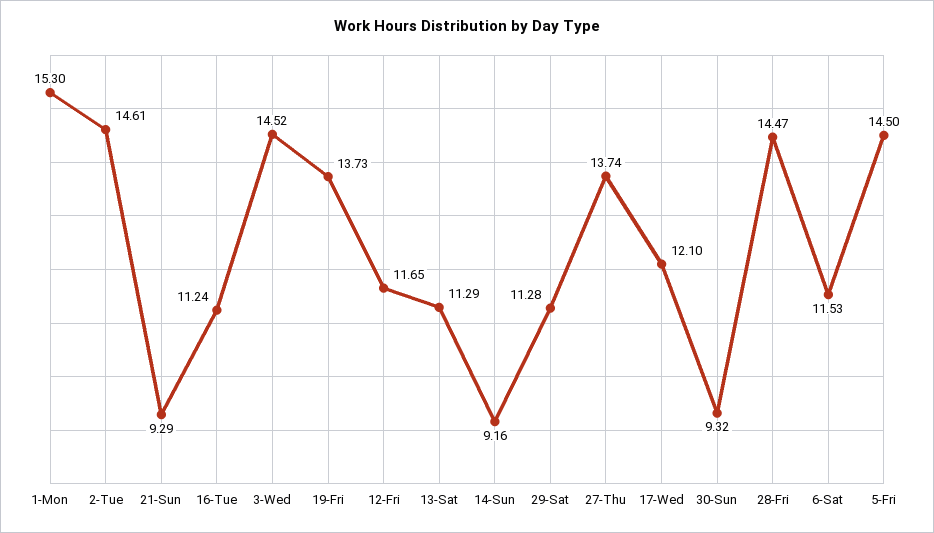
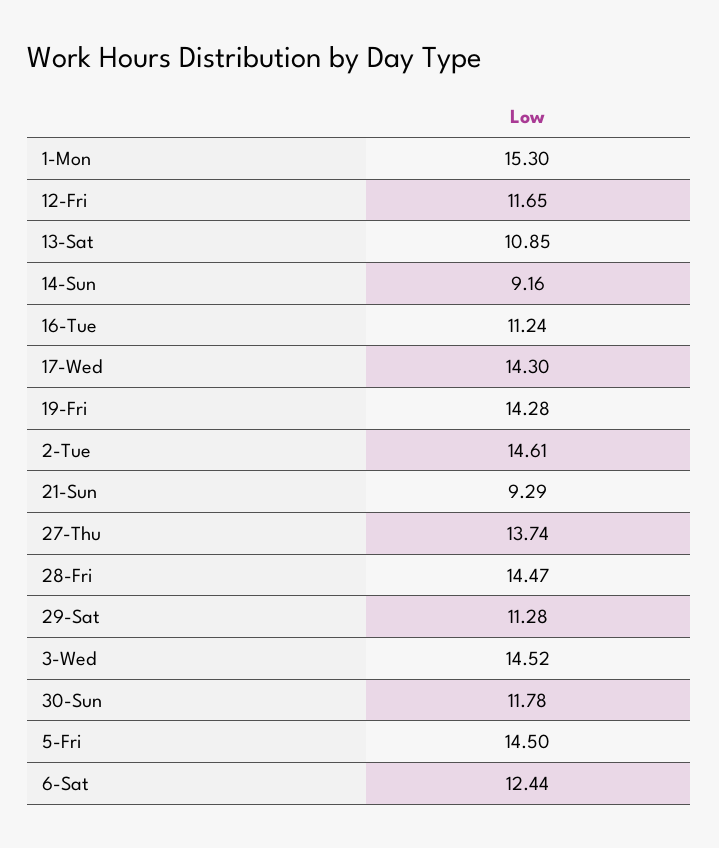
  {
    "1-Mon": 15.3,
    "2-Tue": 14.61,
    "21-Sun": 9.29,
    "16-Tue": 11.24,
    "3-Wed": 14.52,
-   "19-Fri": 13.73,
+   "19-Fri": 14.28,
    "12-Fri": 11.65,
-   "13-Sat": 11.29,
+   "13-Sat": 10.85,
    "14-Sun": 9.16,
    "29-Sat": 11.28,
    "27-Thu": 13.74,
-   "17-Wed": 12.1,
+   "17-Wed": 14.3,
-   "30-Sun": 9.32,
+   "30-Sun": 11.78,
    "28-Fri": 14.47,
-   "6-Sat": 11.53,
+   "6-Sat": 12.44,
    "5-Fri": 14.5
  }

